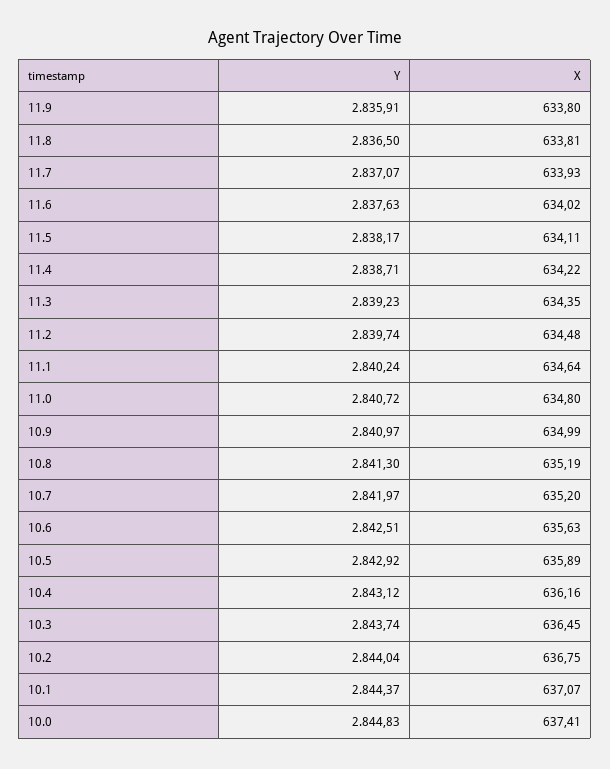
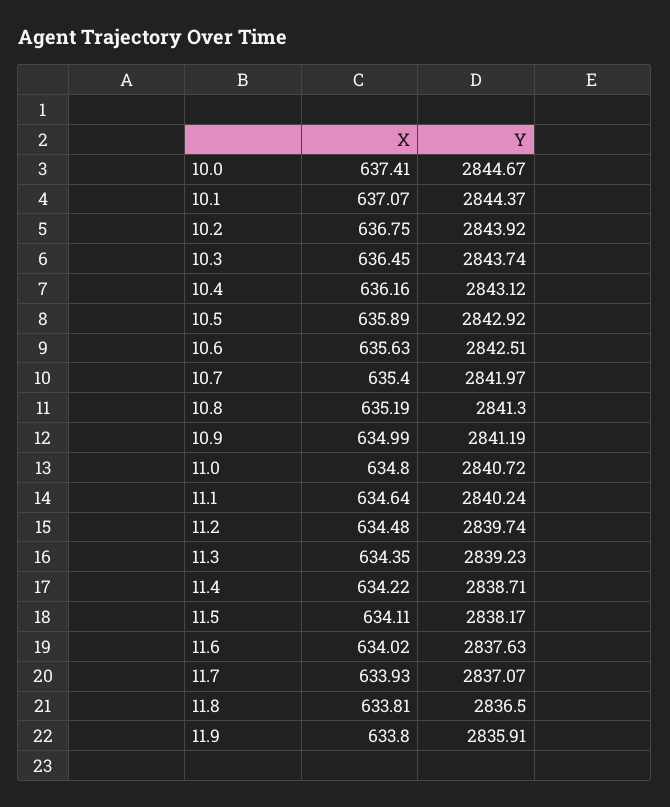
  {
    "Y": {
      "11.9": 2835.91,
      "11.8": 2836.5,
      "11.7": 2837.07,
      "11.6": 2837.63,
      "11.5": 2838.17,
      "11.4": 2838.71,
      "11.3": 2839.23,
      "11.2": 2839.74,
      "11.1": 2840.24,
      "11.0": 2840.72,
-     "10.9": 2840.97,
+     "10.9": 2841.19,
      "10.8": 2841.3,
      "10.7": 2841.97,
      "10.6": 2842.51,
      "10.5": 2842.92,
      "10.4": 2843.12,
      "10.3": 2843.74,
-     "10.2": 2844.04,
+     "10.2": 2843.92,
      "10.1": 2844.37,
-     "10.0": 2844.83
+     "10.0": 2844.67
    },
    "X": {
      "11.9": 633.8,
      "11.8": 633.81,
      "11.7": 633.93,
      "11.6": 634.02,
      "11.5": 634.11,
      "11.4": 634.22,
      "11.3": 634.35,
      "11.2": 634.48,
      "11.1": 634.64,
      "11.0": 634.8,
      "10.9": 634.99,
      "10.8": 635.19,
-     "10.7": 635.2,
+     "10.7": 635.4,
      "10.6": 635.63,
      "10.5": 635.89,
      "10.4": 636.16,
      "10.3": 636.45,
      "10.2": 636.75,
      "10.1": 637.07,
      "10.0": 637.41
    }
  }

